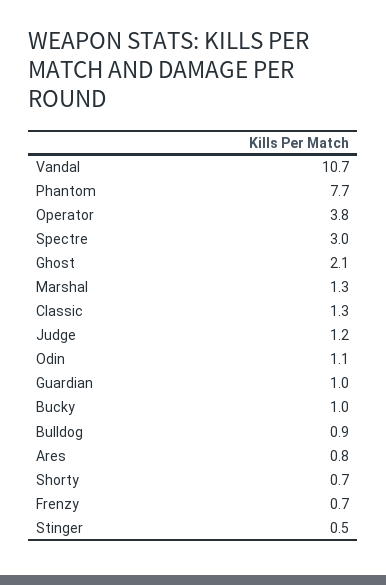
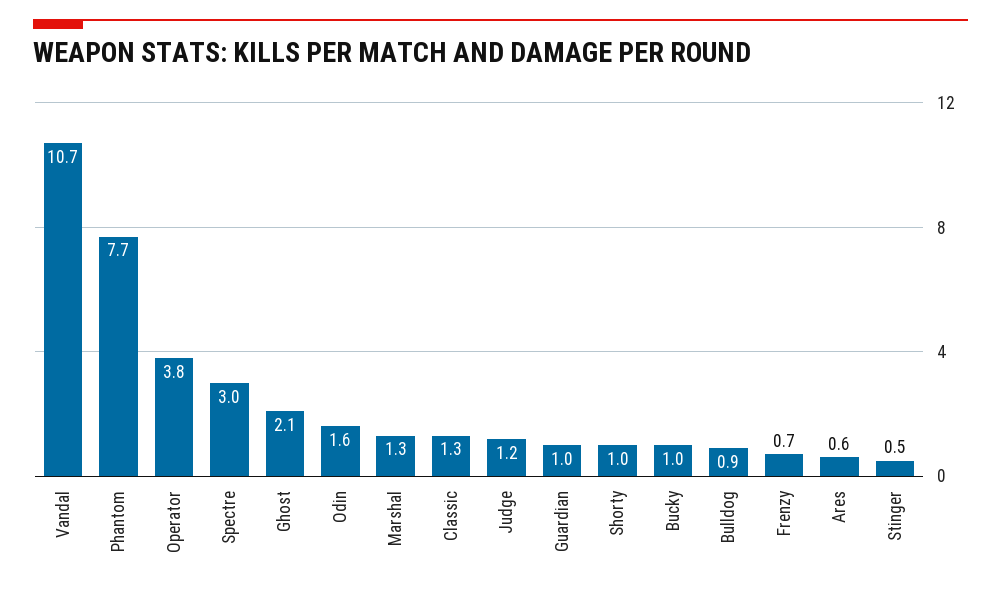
  {
    "Vandal": 10.7,
    "Phantom": 7.7,
    "Operator": 3.8,
    "Spectre": 3,
    "Ghost": 2.1,
    "Marshal": 1.3,
    "Classic": 1.3,
    "Judge": 1.2,
-   "Odin": 1.1,
+   "Odin": 1.6,
    "Guardian": 1,
    "Bucky": 1,
    "Bulldog": 0.9,
-   "Ares": 0.8,
+   "Ares": 0.6,
-   "Shorty": 0.7,
+   "Shorty": 1,
    "Frenzy": 0.7,
    "Stinger": 0.5
  }

